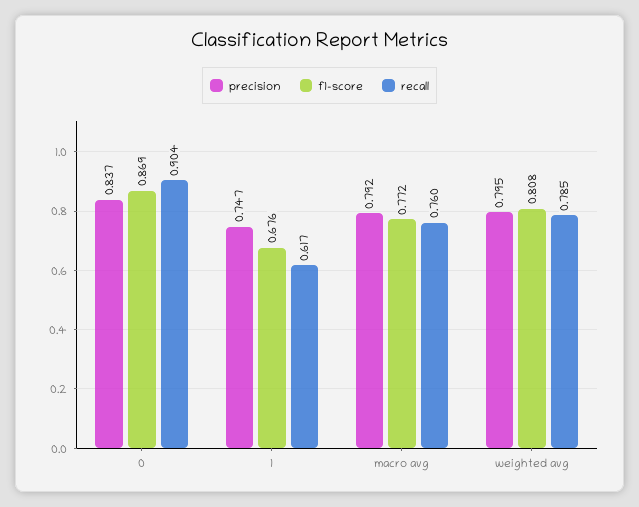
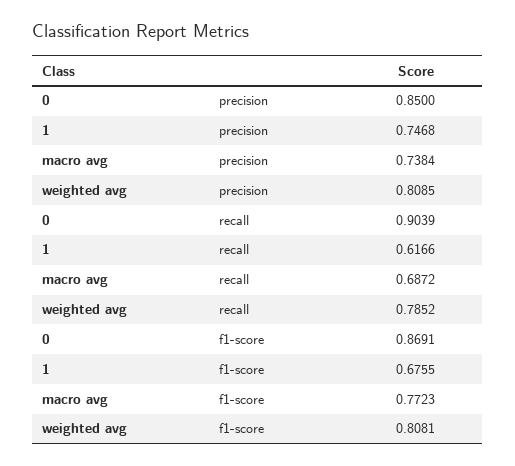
  {
    "precision": {
-     "0": 0.837,
+     "0": 0.85,
      "1": 0.7468,
-     "macro avg": 0.792,
+     "macro avg": 0.7384,
-     "weighted avg": 0.795
+     "weighted avg": 0.8085
    },
    "f1-score": {
      "0": 0.8691,
      "1": 0.6755,
      "macro avg": 0.7723,
      "weighted avg": 0.8081
    },
    "recall": {
      "0": 0.9039,
      "1": 0.6166,
-     "macro avg": 0.76,
+     "macro avg": 0.6872,
      "weighted avg": 0.7852
    }
  }

